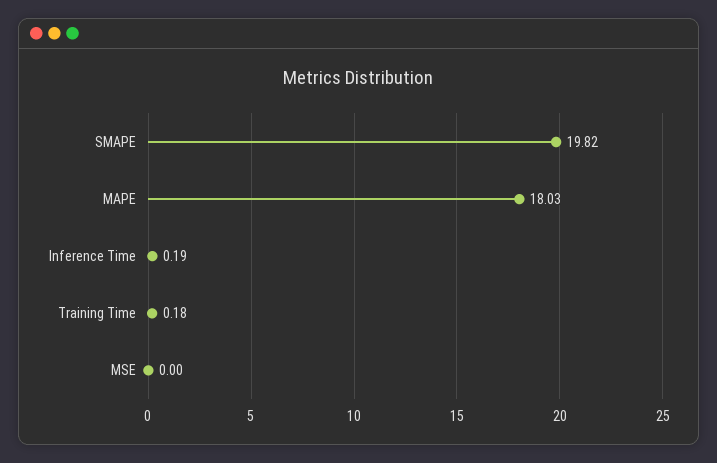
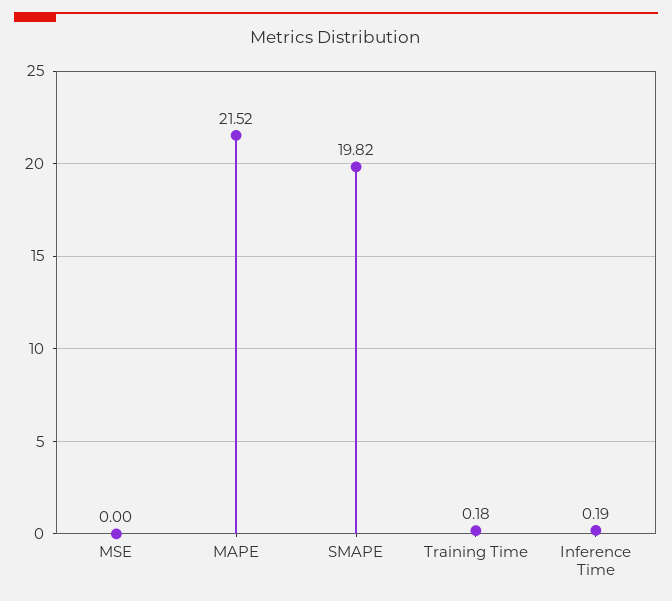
  {
    "SMAPE": 19.82,
-   "MAPE": 18.03,
+   "MAPE": 21.52,
    "Inference Time": 0.19,
    "Training Time": 0.18,
    "MSE": 0
  }

